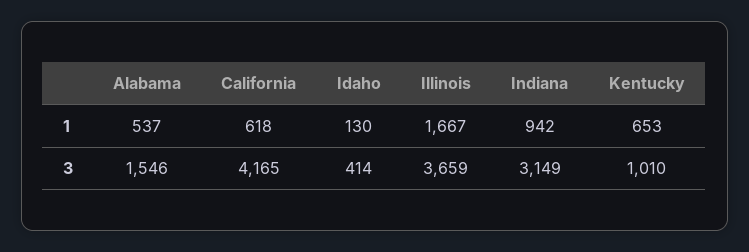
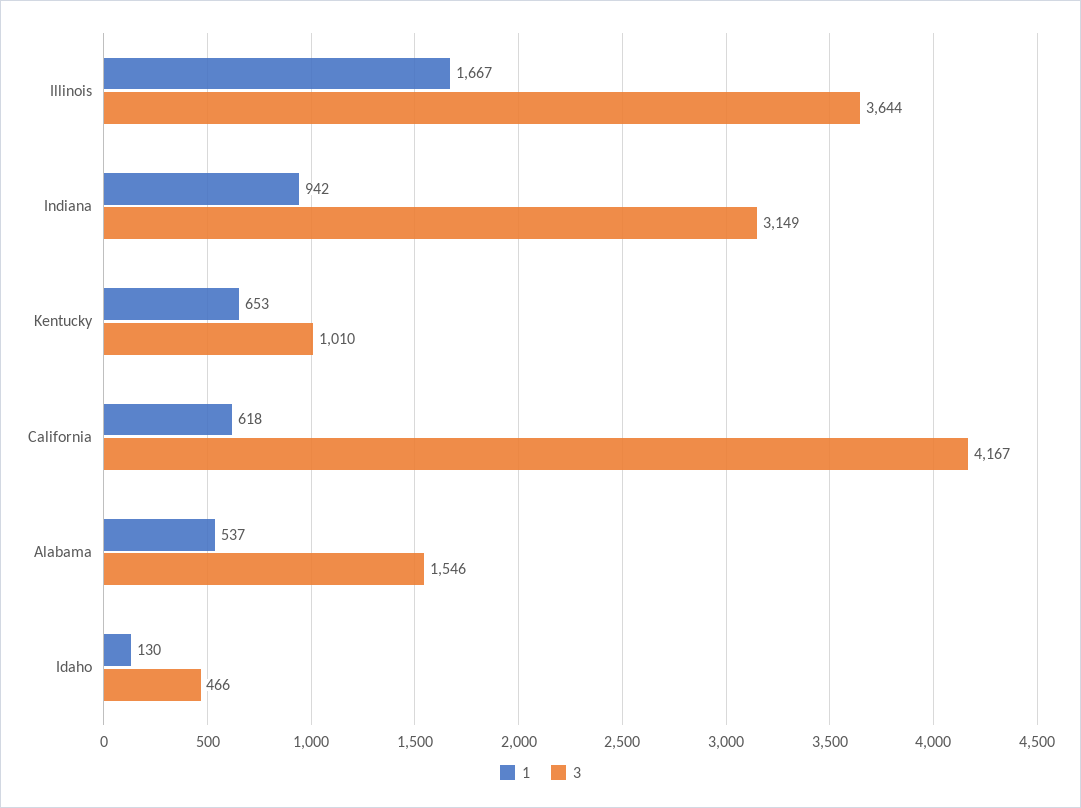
  {
    "1": {
      "Alabama": 537,
      "California": 618,
      "Idaho": 130,
      "Illinois": 1667,
      "Indiana": 942,
      "Kentucky": 653
    },
    "3": {
      "Alabama": 1546,
-     "California": 4165,
+     "California": 4167,
-     "Idaho": 414,
+     "Idaho": 466,
-     "Illinois": 3659,
+     "Illinois": 3644,
      "Indiana": 3149,
      "Kentucky": 1010
    }
  }

